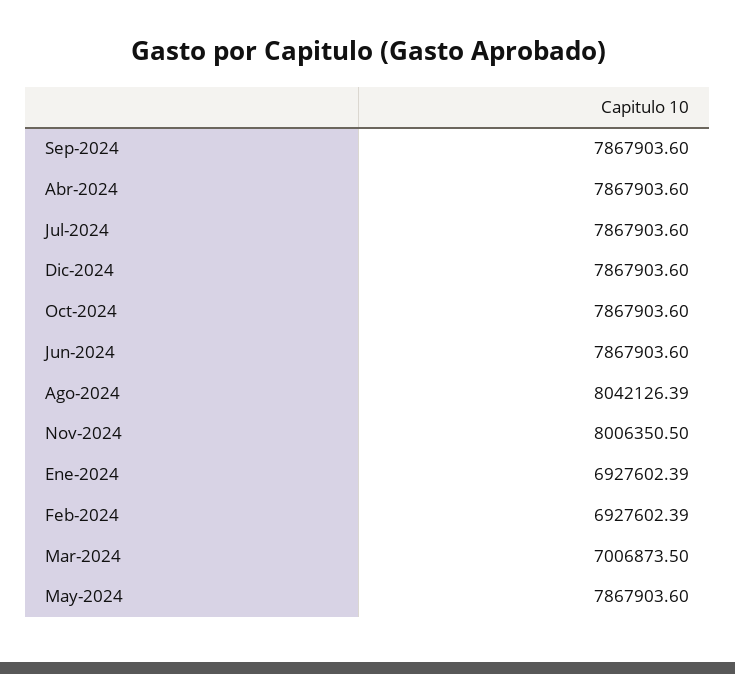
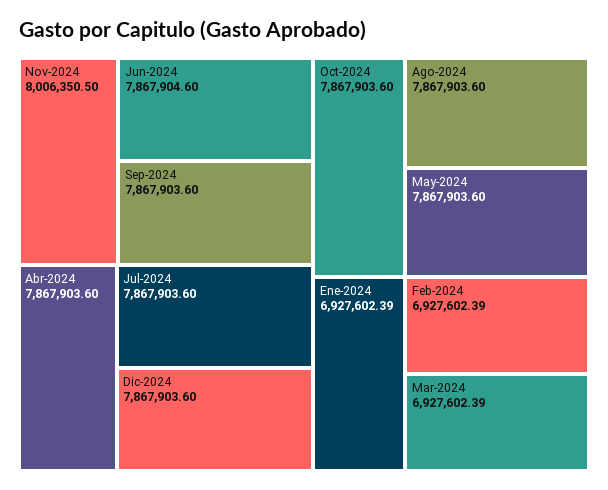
  {
    "Sep-2024": 7867903.6,
    "Abr-2024": 7867903.6,
    "Jul-2024": 7867903.6,
    "Dic-2024": 7867903.6,
    "Oct-2024": 7867903.6,
-   "Jun-2024": 7867903.6,
+   "Jun-2024": 7867904.6,
-   "Ago-2024": 8042126.39,
+   "Ago-2024": 7867903.6,
    "Nov-2024": 8006350.5,
    "Ene-2024": 6927602.39,
    "Feb-2024": 6927602.39,
-   "Mar-2024": 7006873.5,
+   "Mar-2024": 6927602.39,
    "May-2024": 7867903.6
  }

